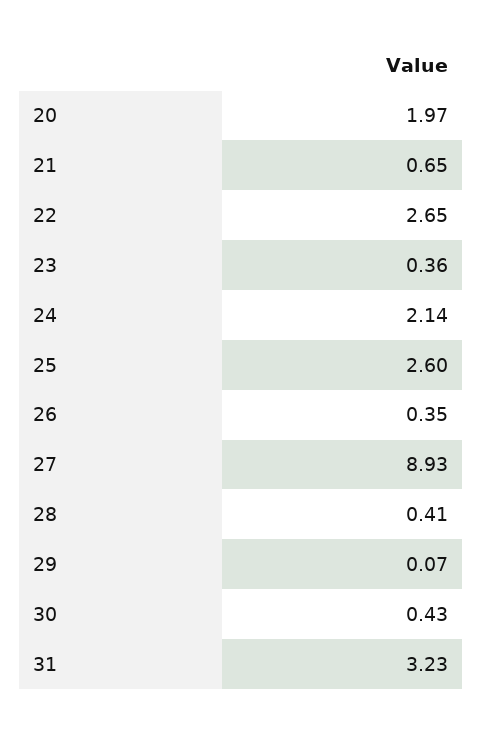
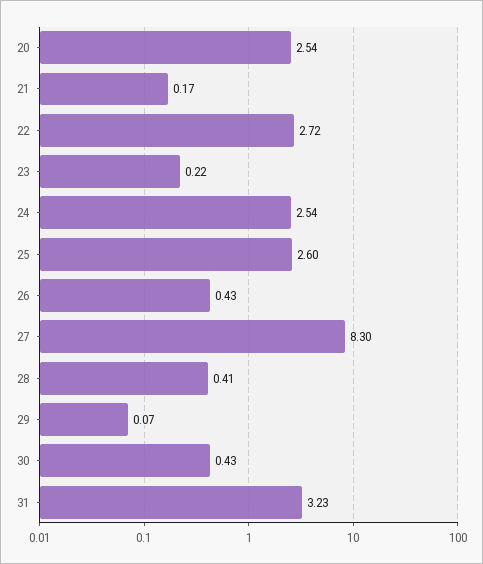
  {
-   "20": 1.97,
+   "20": 2.54,
-   "21": 0.65,
+   "21": 0.17,
-   "22": 2.65,
+   "22": 2.72,
-   "23": 0.36,
+   "23": 0.22,
-   "24": 2.14,
+   "24": 2.54,
    "25": 2.6,
-   "26": 0.35,
+   "26": 0.43,
-   "27": 8.93,
+   "27": 8.3,
    "28": 0.41,
    "29": 0.07,
    "30": 0.43,
    "31": 3.23
  }

